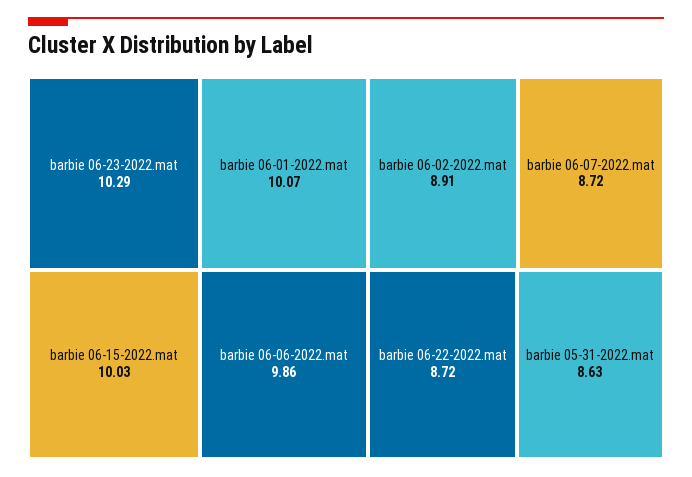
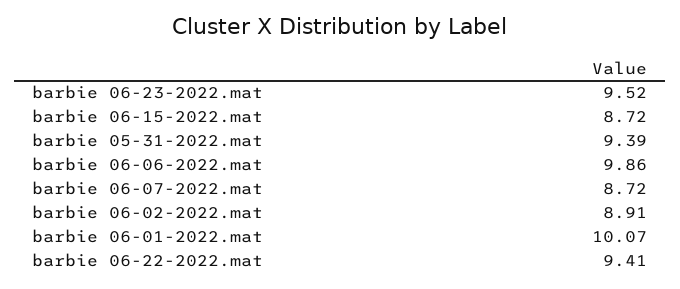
  {
-   "barbie 06-23-2022.mat": 10.29,
+   "barbie 06-23-2022.mat": 9.52,
    "barbie 06-01-2022.mat": 10.07,
-   "barbie 06-15-2022.mat": 10.03,
+   "barbie 06-15-2022.mat": 8.72,
    "barbie 06-06-2022.mat": 9.86,
    "barbie 06-02-2022.mat": 8.91,
    "barbie 06-07-2022.mat": 8.72,
-   "barbie 06-22-2022.mat": 8.72,
+   "barbie 06-22-2022.mat": 9.41,
-   "barbie 05-31-2022.mat": 8.63
+   "barbie 05-31-2022.mat": 9.39
  }

